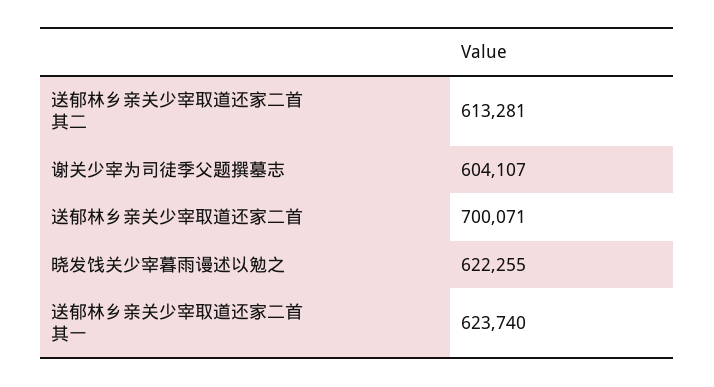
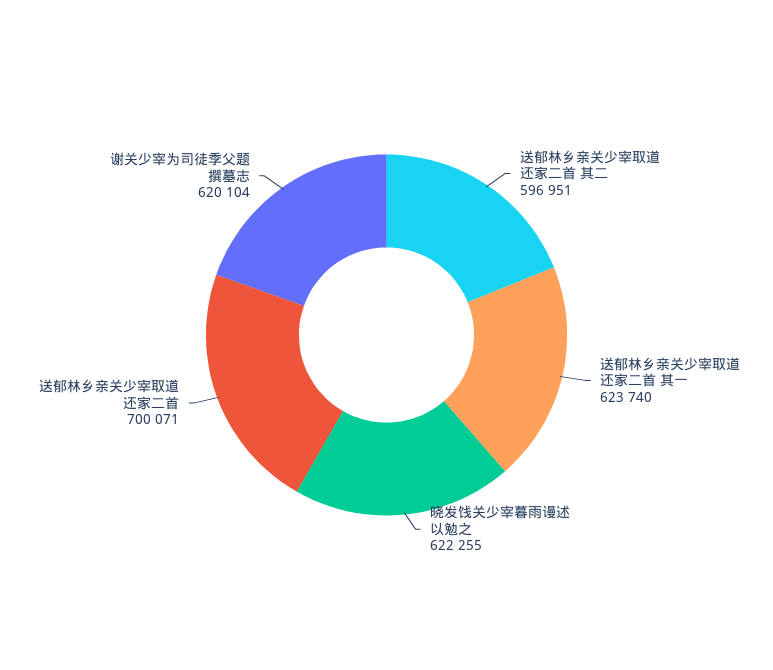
  {
-   "送郁林乡亲关少宰取道还家二首 其二": 613281,
+   "送郁林乡亲关少宰取道还家二首 其二": 596951,
-   "谢关少宰为司徒季父题撰墓志": 604107,
+   "谢关少宰为司徒季父题撰墓志": 620104,
    "送郁林乡亲关少宰取道还家二首": 700071,
    "晓发饯关少宰暮雨谩述以勉之": 622255,
    "送郁林乡亲关少宰取道还家二首 其一": 623740
  }

